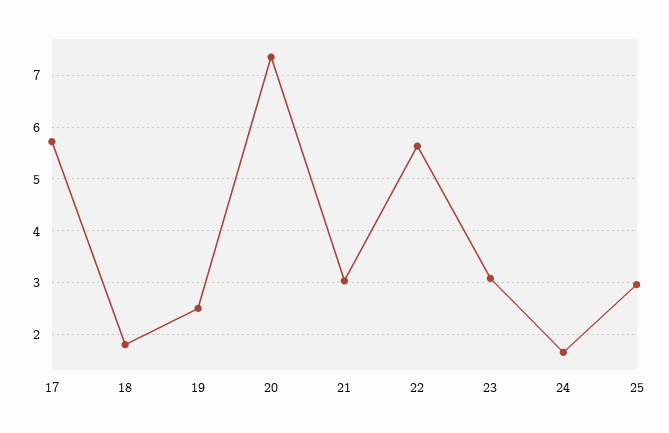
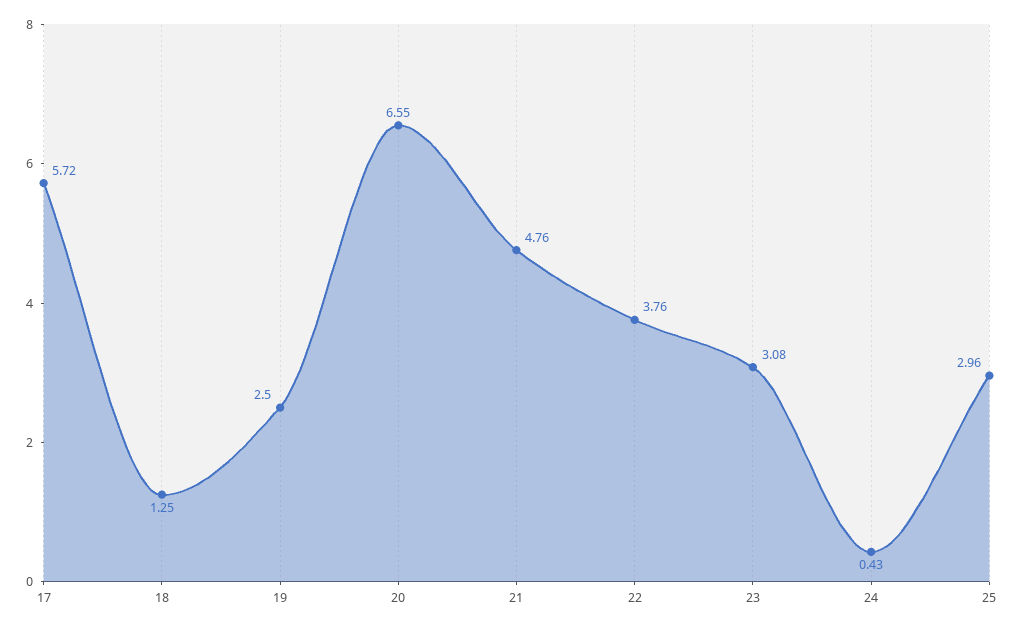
  {
    "17": 5.72,
-   "18": 1.8,
+   "18": 1.25,
    "19": 2.5,
-   "20": 7.4,
+   "20": 6.55,
-   "21": 3,
+   "21": 4.76,
-   "22": 5.6,
+   "22": 3.76,
    "23": 3.08,
-   "24": 1.6,
+   "24": 0.43,
    "25": 2.96
  }

